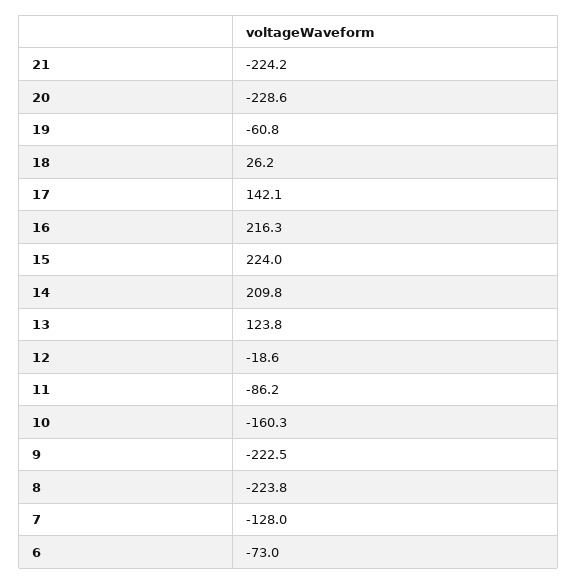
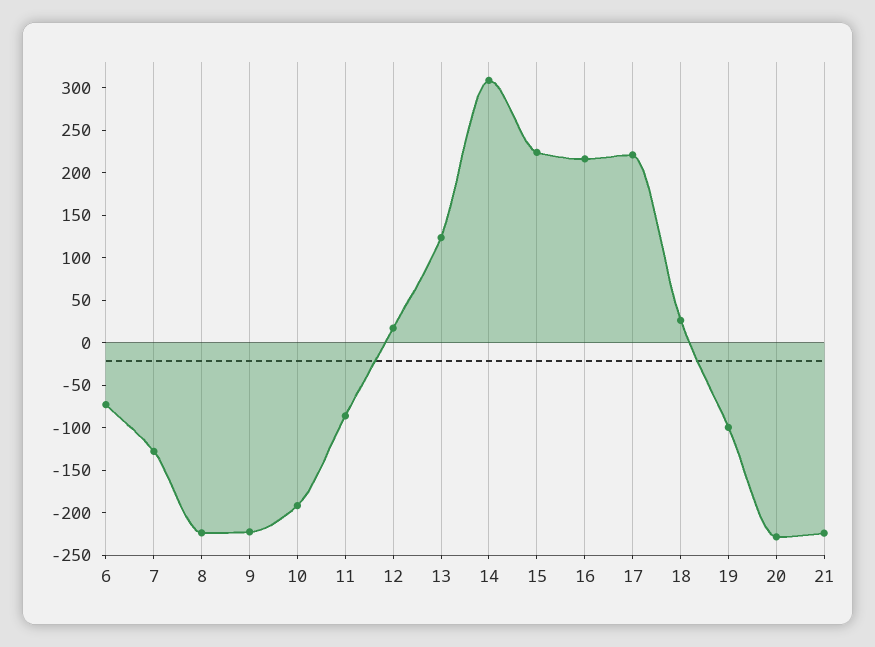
  {
    "21": -224.2,
    "20": -228.6,
-   "19": -60.8,
+   "19": -100,
    "18": 26.2,
-   "17": 142.1,
+   "17": 220,
    "16": 216.3,
    "15": 224,
-   "14": 209.8,
+   "14": 310,
    "13": 123.8,
-   "12": -18.6,
+   "12": 20,
    "11": -86.2,
-   "10": -160.3,
+   "10": -190,
    "9": -222.5,
    "8": -223.8,
    "7": -128,
    "6": -73
  }

